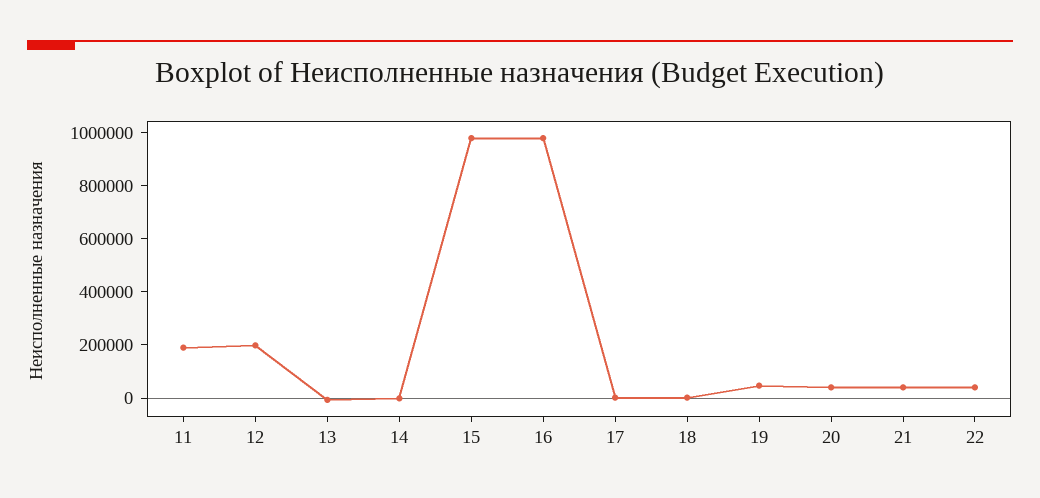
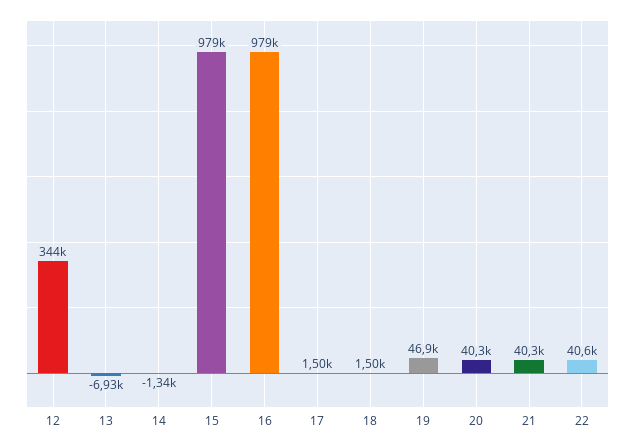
  {
-   "11": 200000,
-   "12": 200000,
+   "12": 344000,
    "13": -6930,
    "14": -1340,
    "15": 979000,
    "16": 979000,
    "17": 1500,
    "18": 1500,
    "19": 46900,
    "20": 40300,
    "21": 40300,
    "22": 40600
  }

